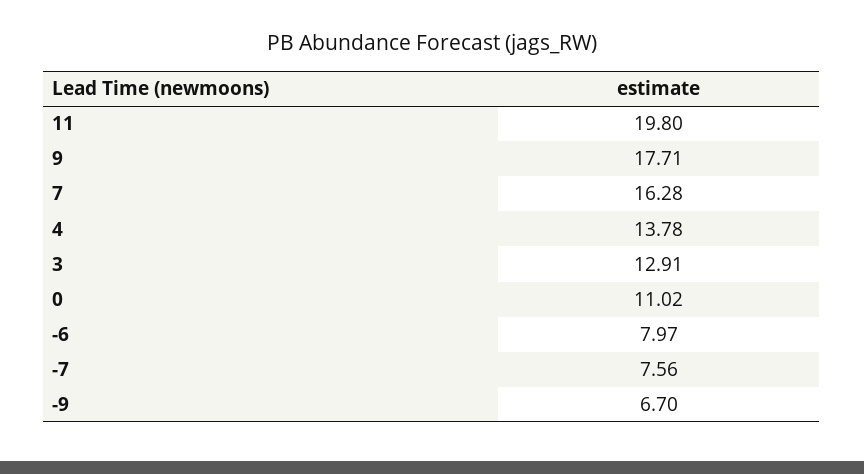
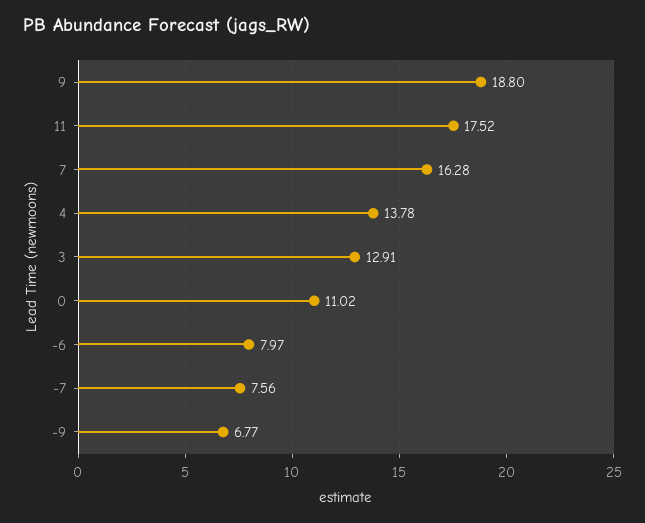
  {
-   "11": 19.8,
+   "11": 17.52,
-   "9": 17.71,
+   "9": 18.8,
    "7": 16.28,
    "4": 13.78,
    "3": 12.91,
    "0": 11.02,
    "-6": 7.97,
    "-7": 7.56,
-   "-9": 6.7
+   "-9": 6.77
  }

